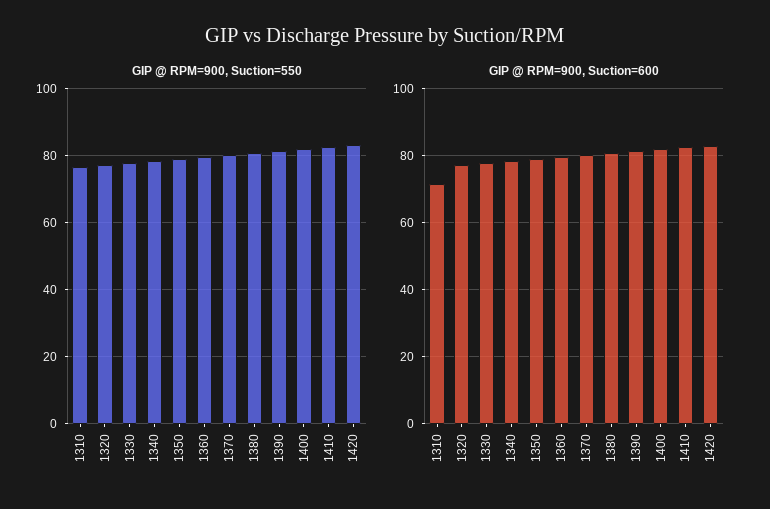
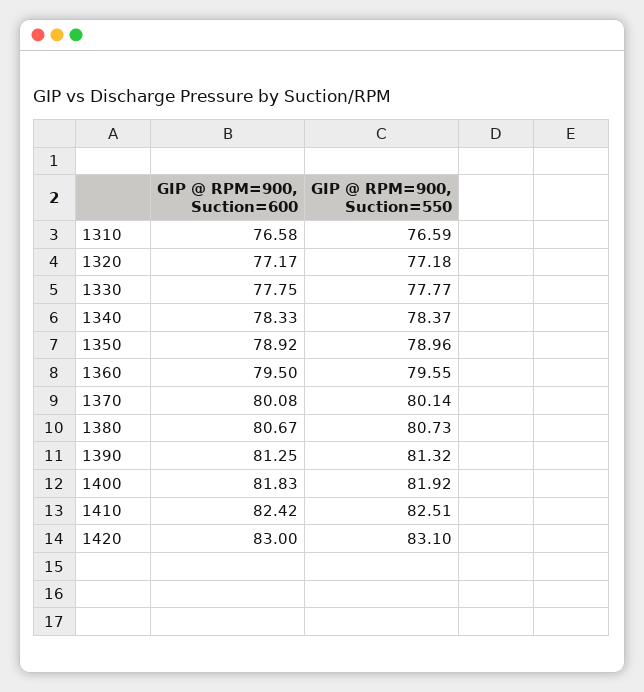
  {
    "GIP @ RPM=900, Suction=550": {
      "1310": 76.59,
      "1320": 77.18,
      "1330": 77.77,
      "1340": 78.37,
      "1350": 78.96,
      "1360": 79.55,
      "1370": 80.14,
      "1380": 80.73,
      "1390": 81.32,
      "1400": 81.92,
      "1410": 82.51,
      "1420": 83.1
    },
    "GIP @ RPM=900, Suction=600": {
-     "1310": 72,
+     "1310": 76.58,
      "1320": 77.17,
      "1330": 77.75,
      "1340": 78.33,
      "1350": 78.92,
      "1360": 79.5,
      "1370": 80.08,
      "1380": 80.67,
      "1390": 81.25,
      "1400": 81.83,
      "1410": 82.42,
      "1420": 83
    }
  }

